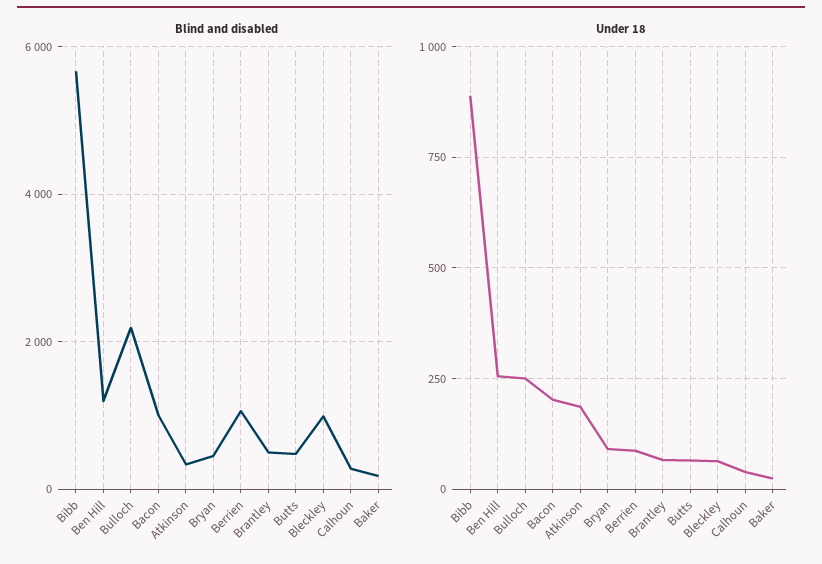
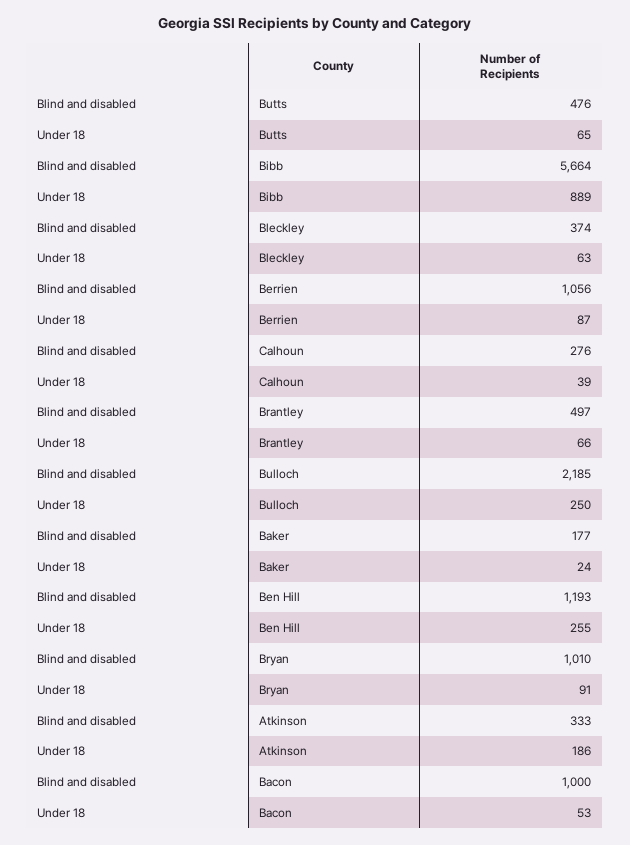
  {
    "Blind and disabled": {
      "Bibb": 5664,
      "Ben Hill": 1193,
      "Bulloch": 2185,
      "Bacon": 1000,
      "Atkinson": 333,
-     "Bryan": 400,
+     "Bryan": 1010,
      "Berrien": 1056,
      "Brantley": 497,
      "Butts": 476,
-     "Bleckley": 1000,
+     "Bleckley": 374,
      "Calhoun": 276,
      "Baker": 177
    },
    "Under 18": {
      "Bibb": 889,
      "Ben Hill": 255,
      "Bulloch": 250,
-     "Bacon": 200,
+     "Bacon": 53,
      "Atkinson": 186,
      "Bryan": 91,
      "Berrien": 87,
      "Brantley": 66,
      "Butts": 65,
      "Bleckley": 63,
      "Calhoun": 39,
      "Baker": 24
    }
  }

